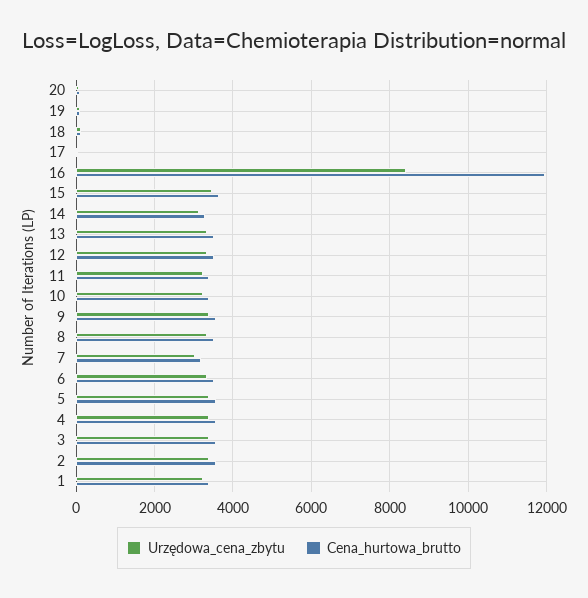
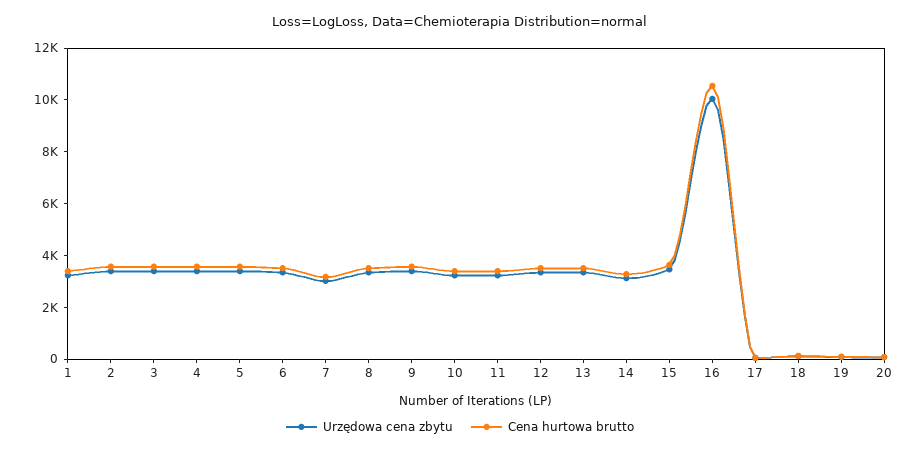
  {
    "Urzędowa_cena_zbytu": {
      "20": 0,
      "19": 0,
      "18": 200,
      "17": 0,
-     "16": 8400,
+     "16": 10000,
      "15": 3400,
      "14": 3200,
      "13": 3400,
      "12": 3400,
      "11": 3200,
      "10": 3200,
      "9": 3400,
      "8": 3400,
      "7": 3000,
      "6": 3400,
      "5": 3400,
      "4": 3400,
      "3": 3400,
      "2": 3400,
      "1": 3200
    },
    "Cena_hurtowa_brutto": {
      "20": 0,
      "19": 0,
      "18": 200,
      "17": 0,
-     "16": 12000,
+     "16": 10500,
      "15": 3600,
      "14": 3200,
      "13": 3600,
      "12": 3600,
      "11": 3400,
      "10": 3400,
      "9": 3600,
      "8": 3600,
      "7": 3200,
      "6": 3600,
      "5": 3600,
      "4": 3600,
      "3": 3600,
      "2": 3600,
      "1": 3400
    }
  }

